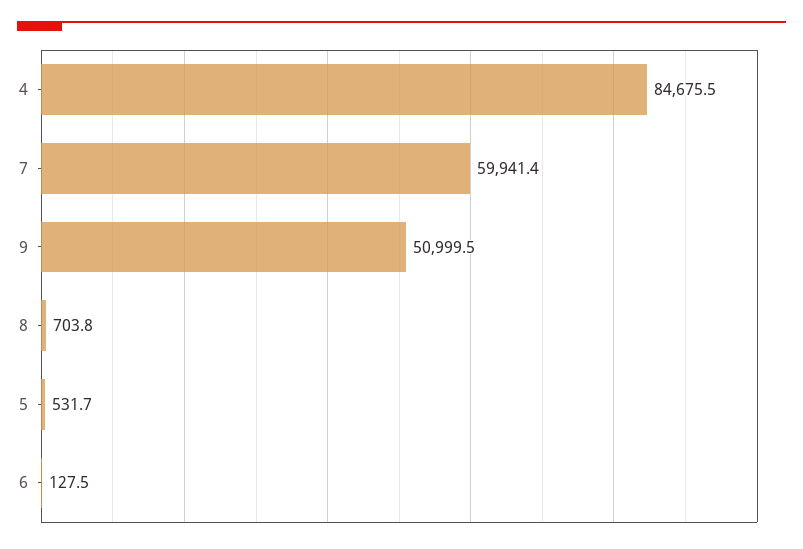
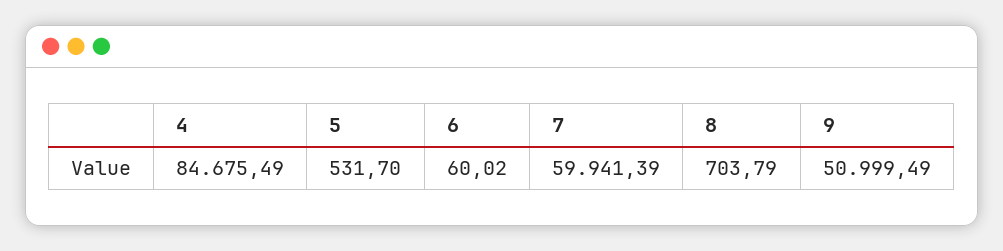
  {
    "4": 84675.49,
    "7": 59941.39,
    "9": 50999.49,
    "8": 703.79,
    "5": 531.7,
-   "6": 127.5
+   "6": 60.02
  }

